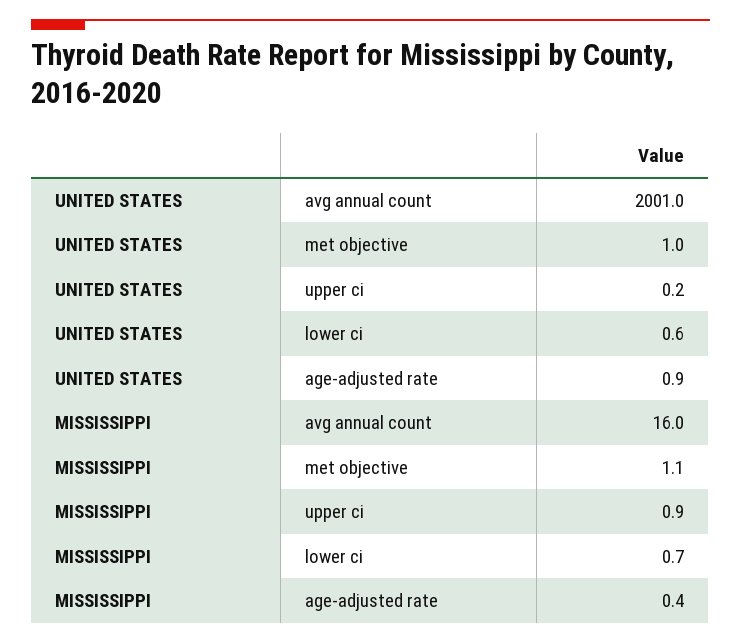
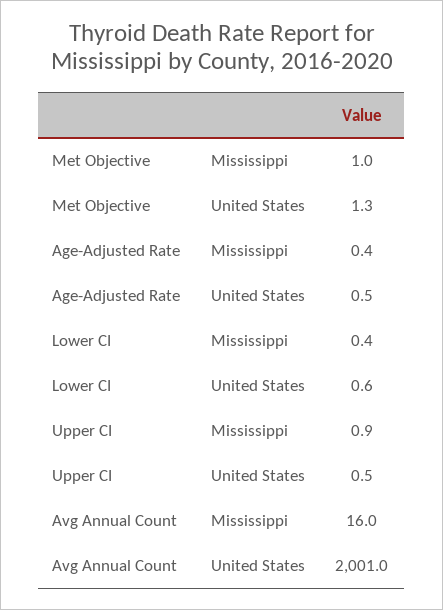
  {
    "UNITED STATES": {
      "avg annual count": 2001,
-     "met objective": 1,
+     "met objective": 1.3,
-     "upper ci": 0.2,
+     "upper ci": 0.5,
      "lower ci": 0.6,
-     "age-adjusted rate": 0.9
+     "age-adjusted rate": 0.5
    },
    "MISSISSIPPI": {
      "avg annual count": 16,
-     "met objective": 1.1,
+     "met objective": 1,
      "upper ci": 0.9,
-     "lower ci": 0.7,
+     "lower ci": 0.4,
      "age-adjusted rate": 0.4
    }
  }

